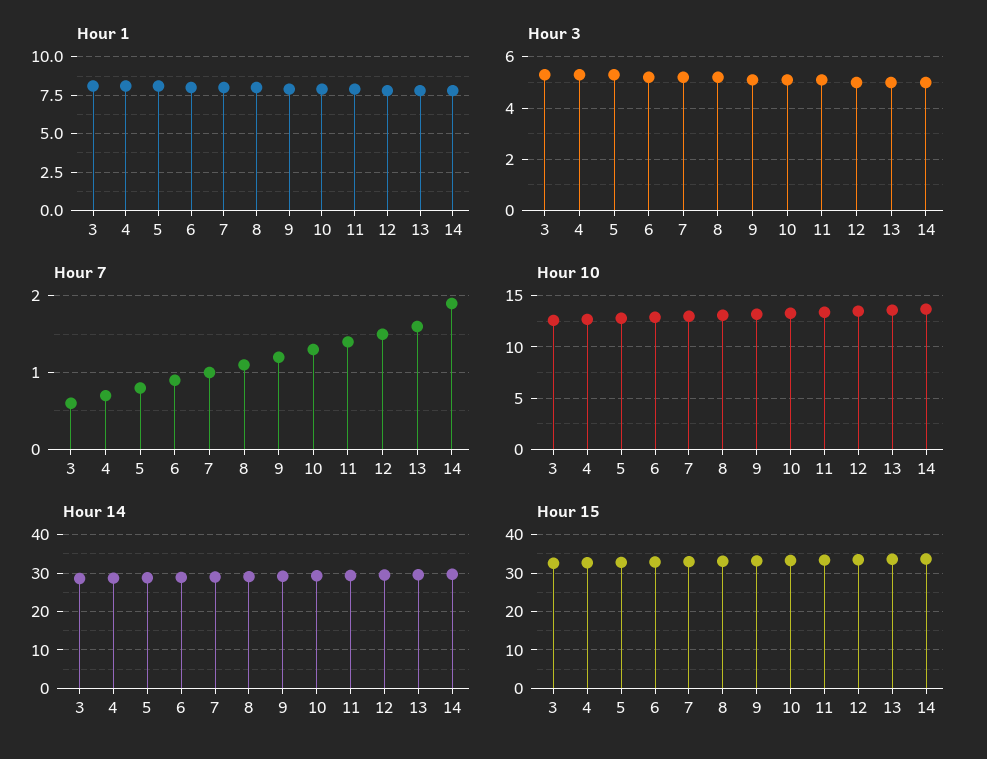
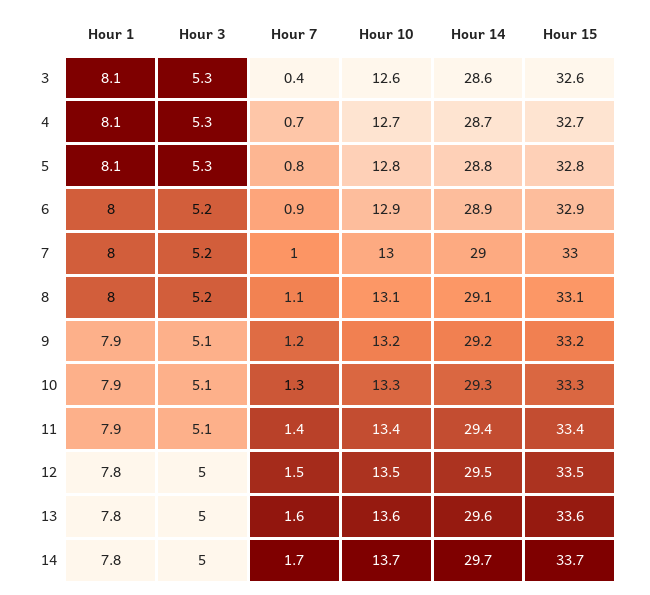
  {
    "Hour 1": {
      "3": 8.1,
      "4": 8.1,
      "5": 8.1,
      "6": 8,
      "7": 8,
      "8": 8,
      "9": 7.9,
      "10": 7.9,
      "11": 7.9,
      "12": 7.8,
      "13": 7.8,
      "14": 7.8
    },
    "Hour 3": {
      "3": 5.3,
      "4": 5.3,
      "5": 5.3,
      "6": 5.2,
      "7": 5.2,
      "8": 5.2,
      "9": 5.1,
      "10": 5.1,
      "11": 5.1,
      "12": 5,
      "13": 5,
      "14": 5
    },
    "Hour 7": {
-     "3": 0.6,
+     "3": 0.4,
      "4": 0.7,
      "5": 0.8,
      "6": 0.9,
      "7": 1,
      "8": 1.1,
      "9": 1.2,
      "10": 1.3,
      "11": 1.4,
      "12": 1.5,
      "13": 1.6,
-     "14": 1.9
+     "14": 1.7
    },
    "Hour 10": {
      "3": 12.6,
      "4": 12.7,
      "5": 12.8,
      "6": 12.9,
      "7": 13,
      "8": 13.1,
      "9": 13.2,
      "10": 13.3,
      "11": 13.4,
      "12": 13.5,
      "13": 13.6,
      "14": 13.7
    },
    "Hour 14": {
      "3": 28.6,
      "4": 28.7,
      "5": 28.8,
      "6": 28.9,
      "7": 29,
      "8": 29.1,
      "9": 29.2,
      "10": 29.3,
      "11": 29.4,
      "12": 29.5,
      "13": 29.6,
      "14": 29.7
    },
    "Hour 15": {
      "3": 32.6,
      "4": 32.7,
      "5": 32.8,
      "6": 32.9,
      "7": 33,
      "8": 33.1,
      "9": 33.2,
      "10": 33.3,
      "11": 33.4,
      "12": 33.5,
      "13": 33.6,
      "14": 33.7
    }
  }

